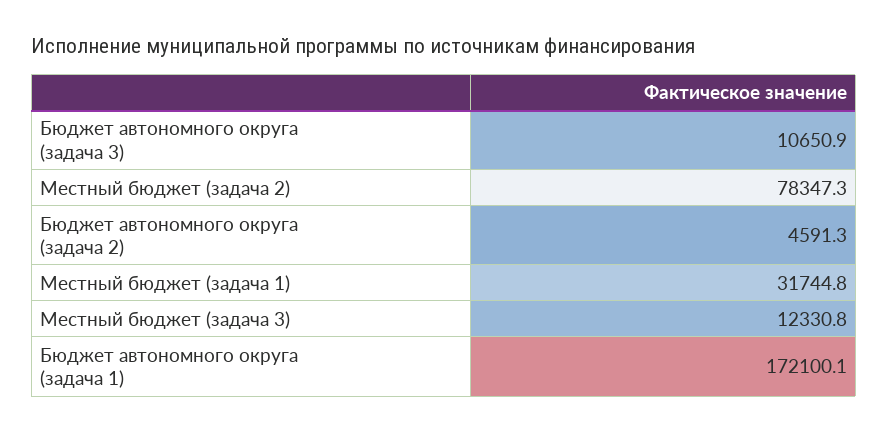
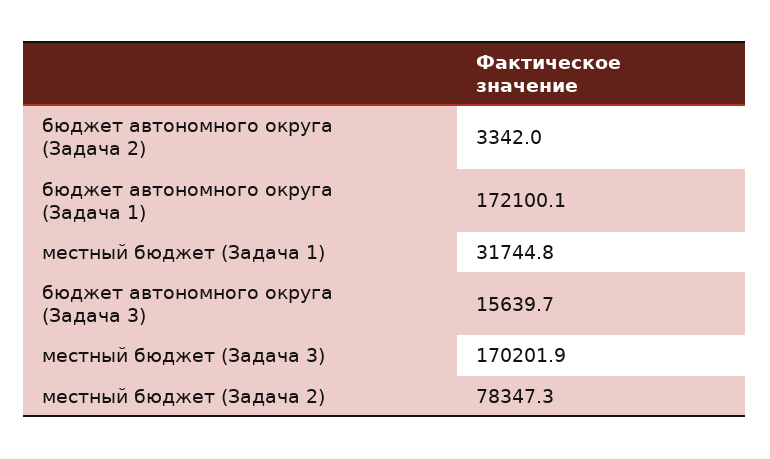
  {
-   "Бюджет автономного округа (задача 3)": 10650.9,
+   "Бюджет автономного округа (задача 3)": 15639.7,
    "Местный бюджет (задача 2)": 78347.3,
-   "Бюджет автономного округа (задача 2)": 4591.3,
+   "Бюджет автономного округа (задача 2)": 3342,
    "Местный бюджет (задача 1)": 31744.8,
-   "Местный бюджет (задача 3)": 12330.8,
+   "Местный бюджет (задача 3)": 170201.9,
    "Бюджет автономного округа (задача 1)": 172100.1
  }

